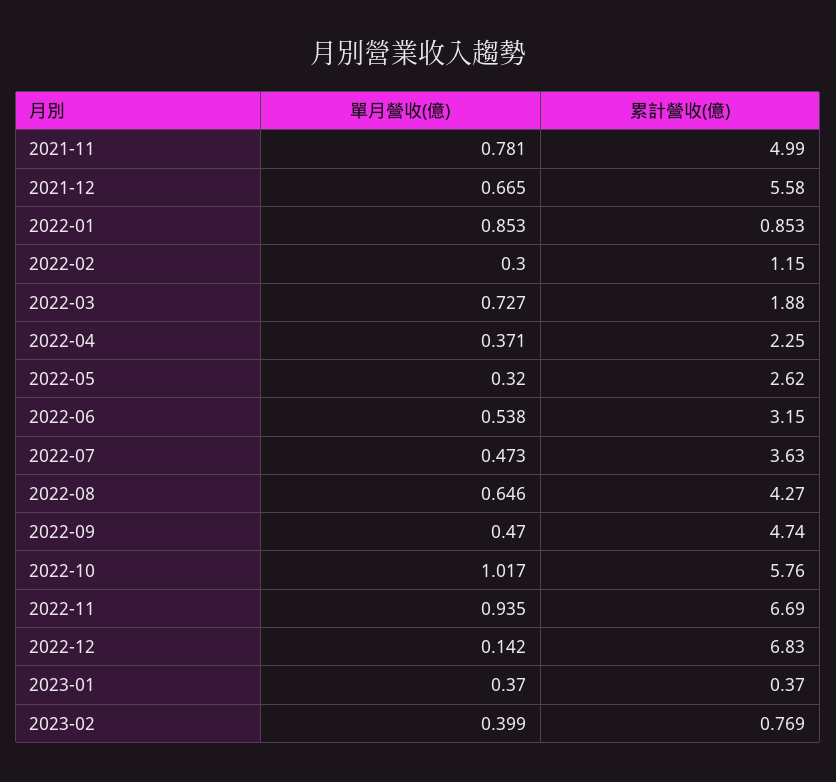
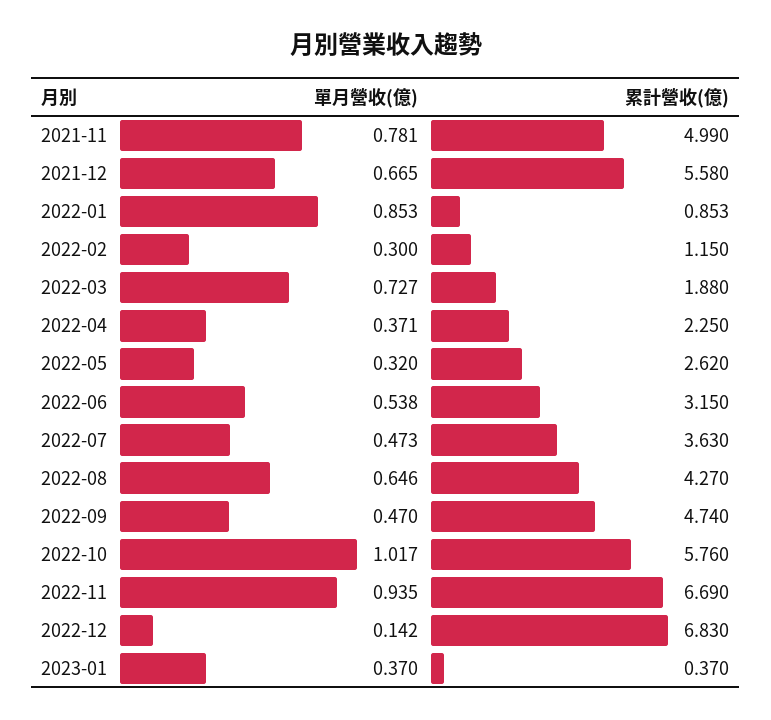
  {
    "單月營收(億)": {
      "2021-11": 0.781,
      "2021-12": 0.665,
      "2022-01": 0.853,
      "2022-02": 0.3,
      "2022-03": 0.727,
      "2022-04": 0.371,
      "2022-05": 0.32,
      "2022-06": 0.538,
      "2022-07": 0.473,
      "2022-08": 0.646,
      "2022-09": 0.47,
      "2022-10": 1.017,
      "2022-11": 0.935,
      "2022-12": 0.142,
-     "2023-01": 0.37,
+     "2023-01": 0.37
-     "2023-02": 0.399
    },
    "累計營收(億)": {
      "2021-11": 4.99,
      "2021-12": 5.58,
      "2022-01": 0.853,
      "2022-02": 1.15,
      "2022-03": 1.88,
      "2022-04": 2.25,
      "2022-05": 2.62,
      "2022-06": 3.15,
      "2022-07": 3.63,
      "2022-08": 4.27,
      "2022-09": 4.74,
      "2022-10": 5.76,
      "2022-11": 6.69,
      "2022-12": 6.83,
-     "2023-01": 0.37,
+     "2023-01": 0.37
-     "2023-02": 0.769
    }
  }

